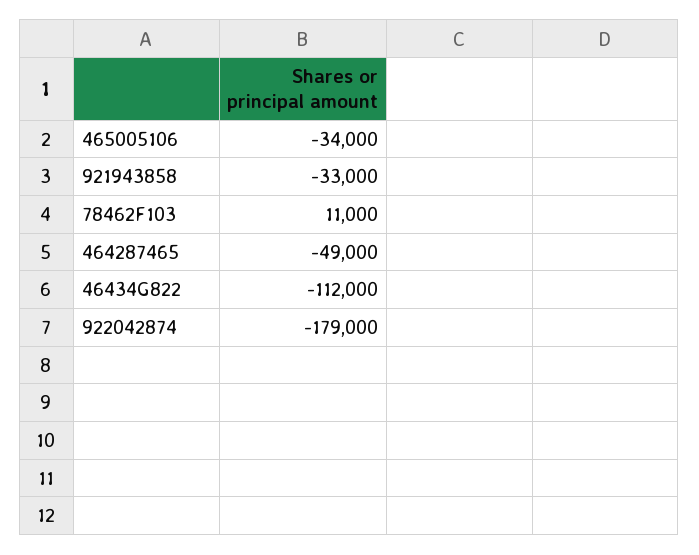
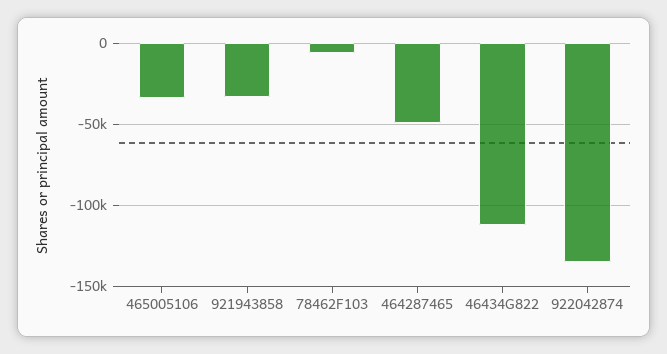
  {
    "465005106": -34000,
    "921943858": -33000,
-   "78462F103": 11000,
+   "78462F103": -5000,
    "464287465": -49000,
    "46434G822": -112000,
-   "922042874": -179000
+   "922042874": -135000
  }

